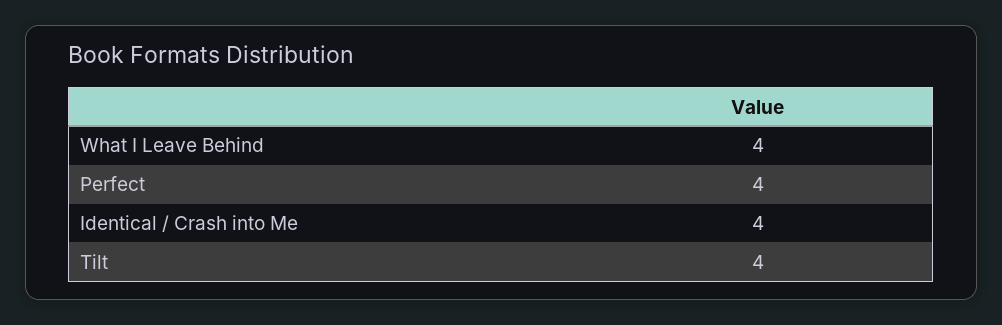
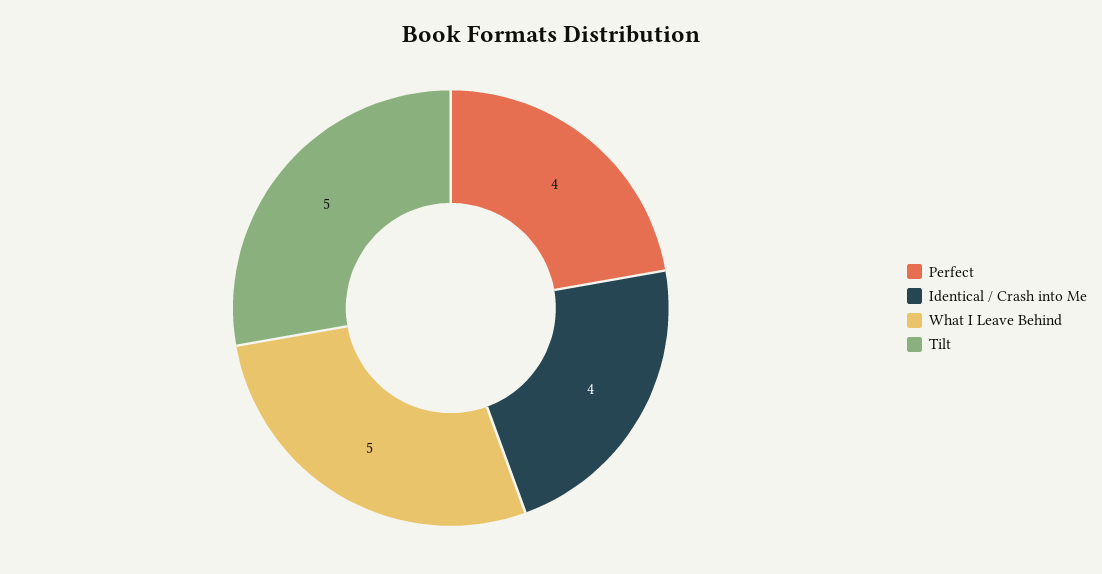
  {
-   "What I Leave Behind": 4,
+   "What I Leave Behind": 5,
    "Perfect": 4,
    "Identical / Crash into Me": 4,
-   "Tilt": 4
+   "Tilt": 5
  }

